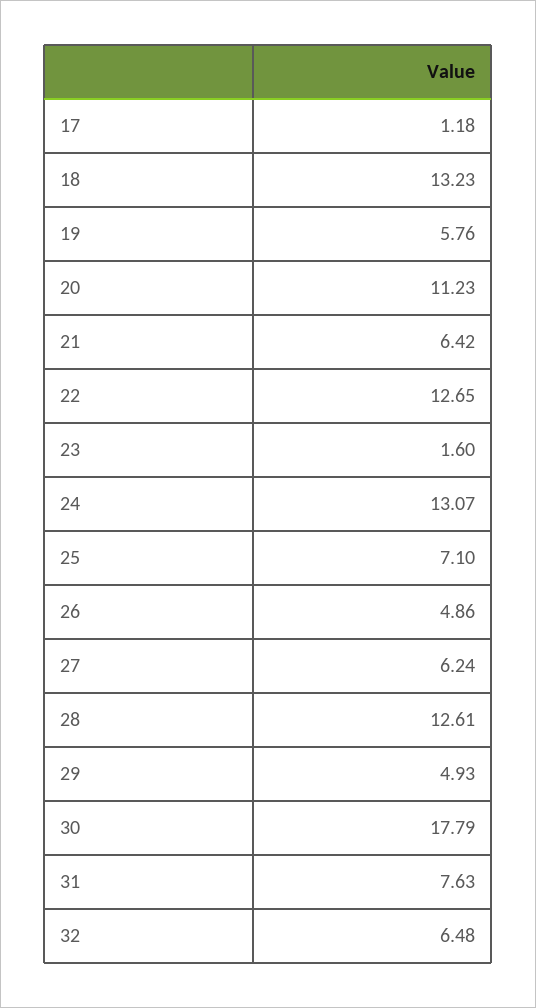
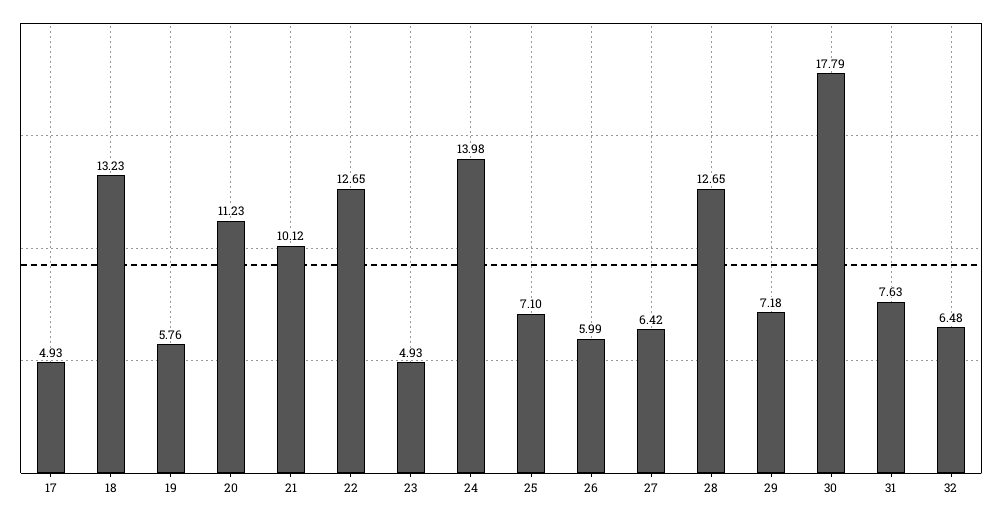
  {
-   "17": 1.18,
+   "17": 4.93,
    "18": 13.23,
    "19": 5.76,
    "20": 11.23,
-   "21": 6.42,
+   "21": 10.12,
    "22": 12.65,
-   "23": 1.6,
+   "23": 4.93,
-   "24": 13.07,
+   "24": 13.98,
    "25": 7.1,
-   "26": 4.86,
+   "26": 5.99,
-   "27": 6.24,
+   "27": 6.42,
-   "28": 12.61,
+   "28": 12.65,
-   "29": 4.93,
+   "29": 7.18,
    "30": 17.79,
    "31": 7.63,
    "32": 6.48
  }

